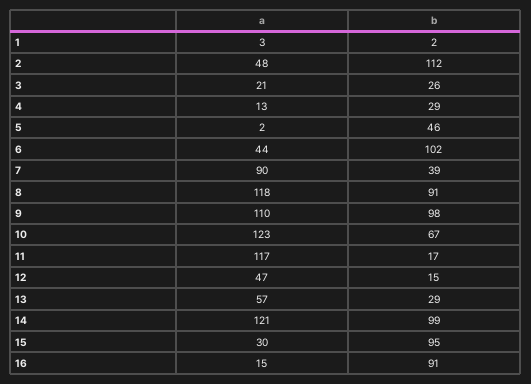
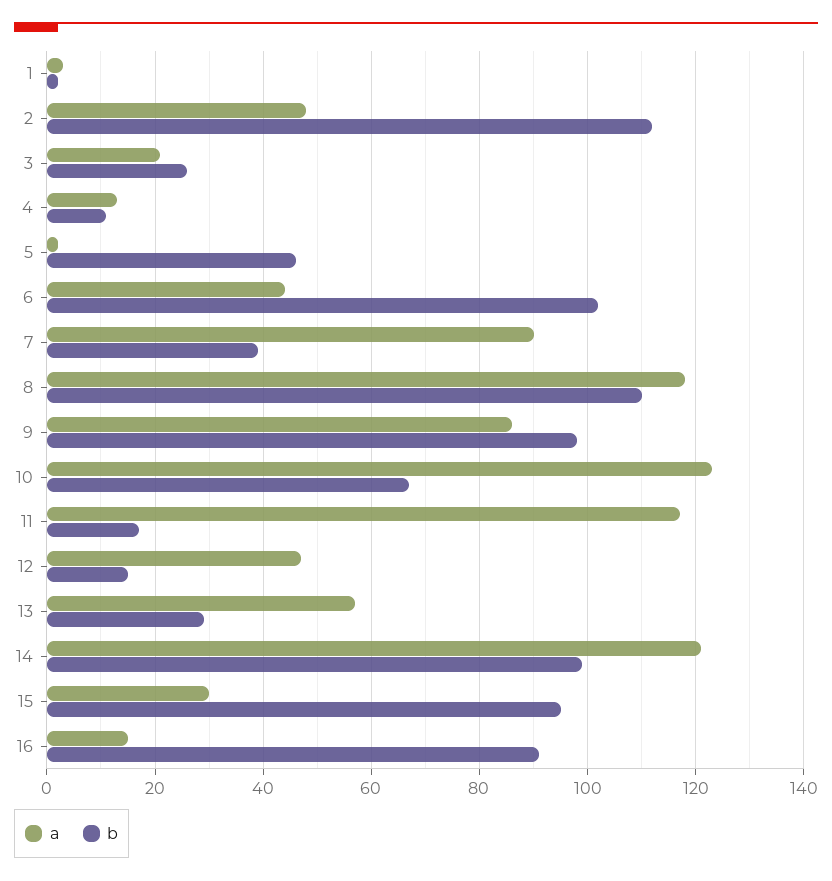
  {
    "a": {
      "1": 3,
      "2": 48,
      "3": 21,
      "4": 13,
      "5": 2,
      "6": 44,
      "7": 90,
      "8": 118,
-     "9": 110,
+     "9": 85,
      "10": 123,
      "11": 117,
      "12": 47,
      "13": 57,
      "14": 121,
      "15": 30,
      "16": 15
    },
    "b": {
      "1": 2,
      "2": 112,
      "3": 26,
-     "4": 29,
+     "4": 10,
      "5": 46,
      "6": 102,
      "7": 39,
-     "8": 91,
+     "8": 110,
      "9": 98,
      "10": 67,
      "11": 17,
      "12": 15,
      "13": 29,
      "14": 99,
      "15": 95,
      "16": 91
    }
  }

